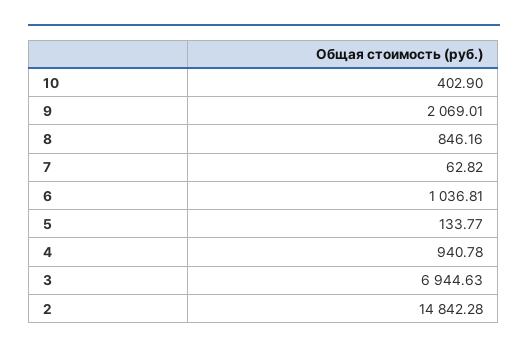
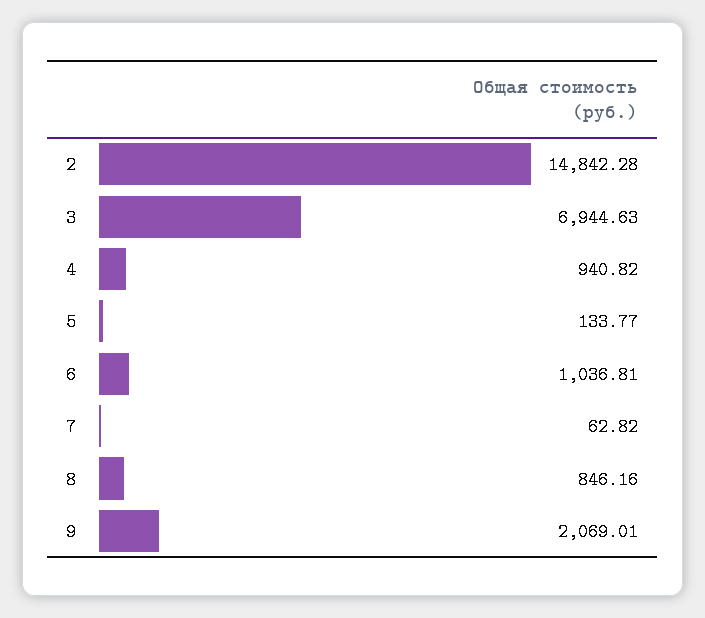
  {
-   "10": 402.9,
    "9": 2069.01,
    "8": 846.16,
    "7": 62.82,
    "6": 1036.81,
    "5": 133.77,
-   "4": 940.78,
+   "4": 940.82,
    "3": 6944.63,
    "2": 14842.28
  }

